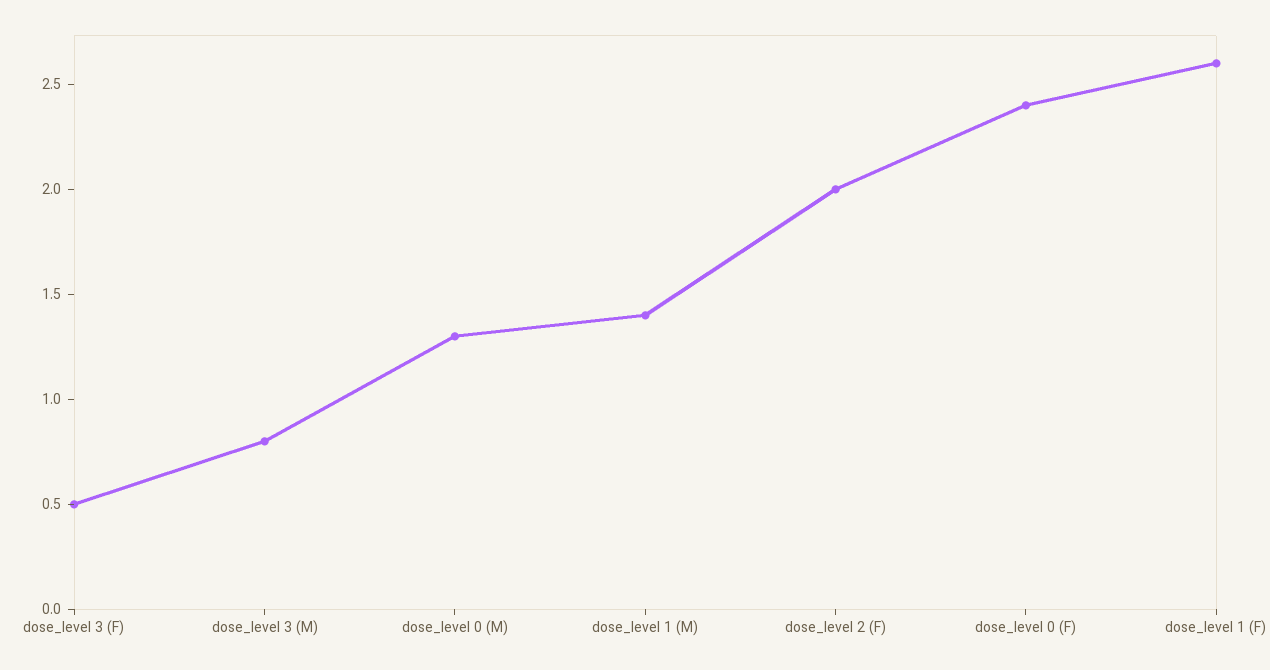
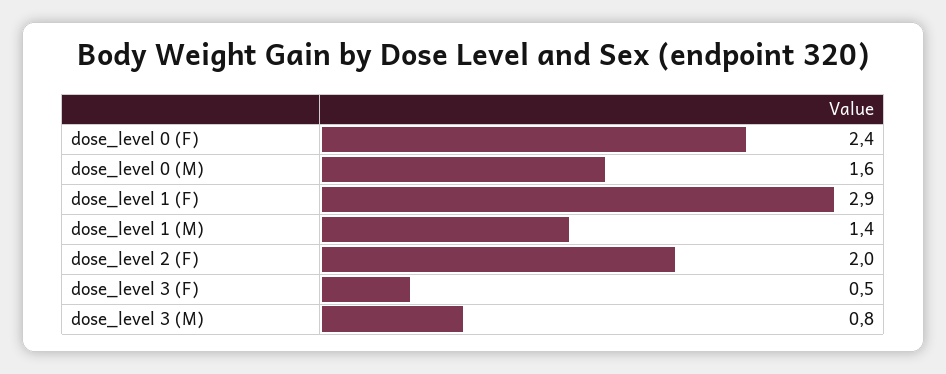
  {
    "dose_level 3 (F)": 0.5,
    "dose_level 3 (M)": 0.8,
-   "dose_level 0 (M)": 1.3,
+   "dose_level 0 (M)": 1.6,
    "dose_level 1 (M)": 1.4,
    "dose_level 2 (F)": 2,
    "dose_level 0 (F)": 2.4,
-   "dose_level 1 (F)": 2.6
+   "dose_level 1 (F)": 2.9
  }

